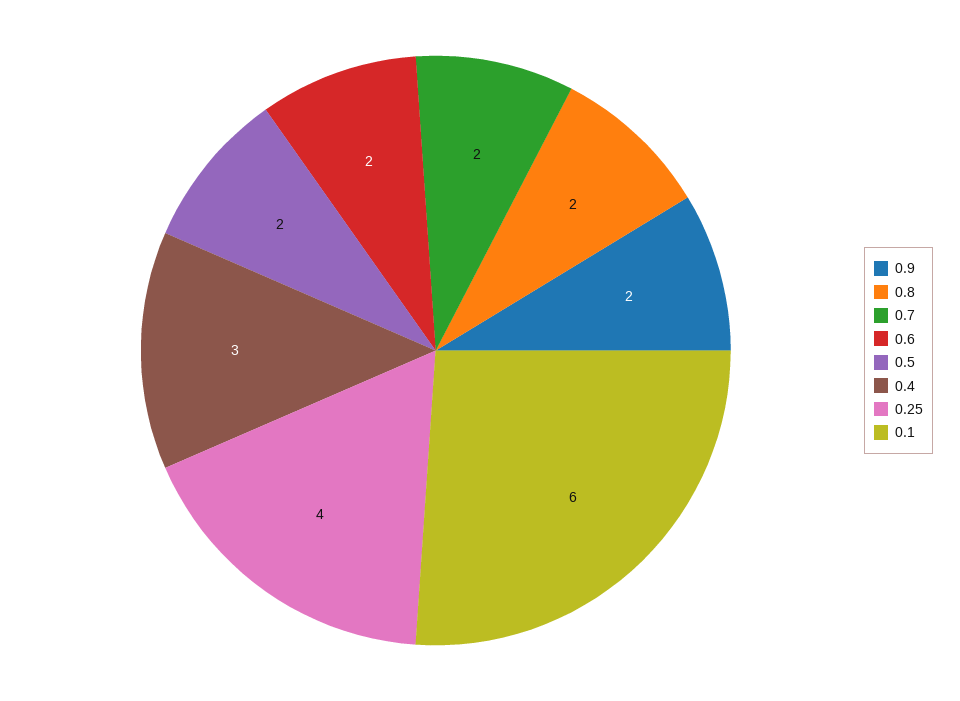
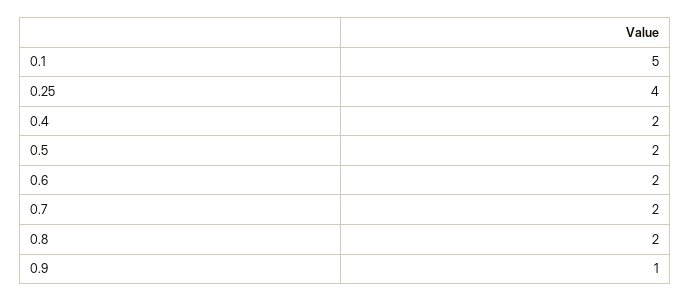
  {
-   "0.9": 2,
+   "0.9": 1,
    "0.8": 2,
    "0.7": 2,
    "0.6": 2,
    "0.5": 2,
-   "0.4": 3,
+   "0.4": 2,
    "0.25": 4,
-   "0.1": 6
+   "0.1": 5
  }

